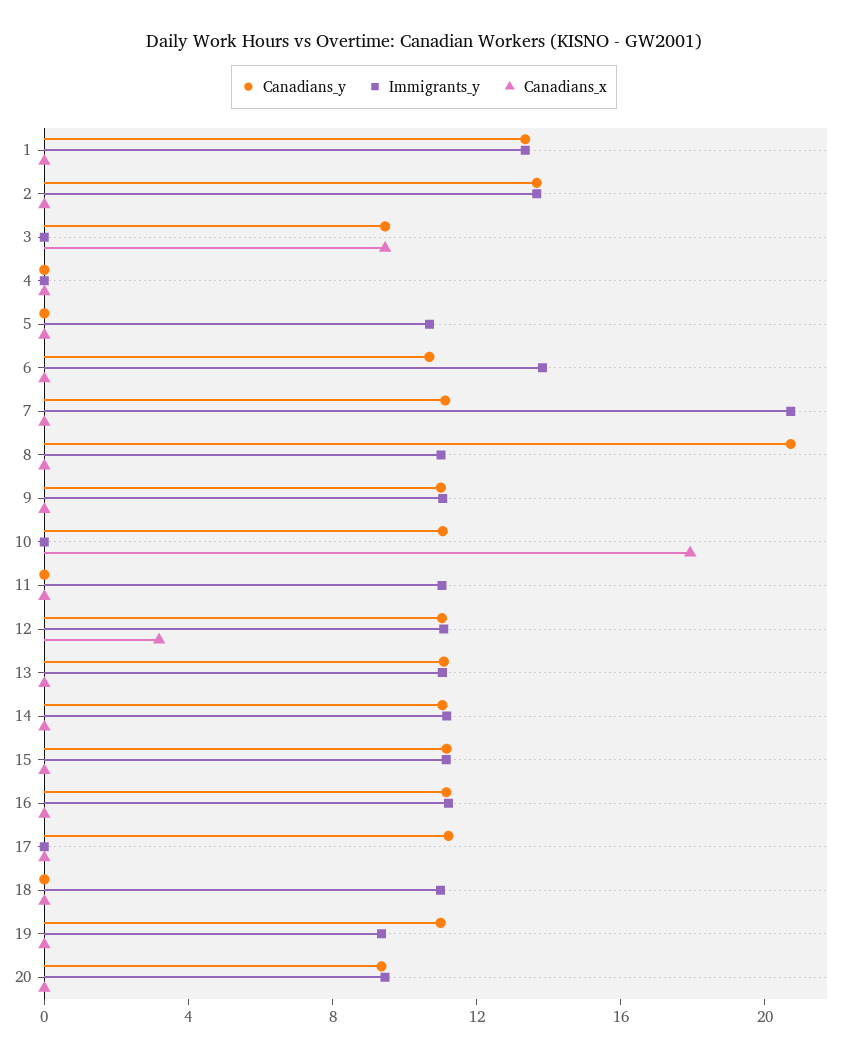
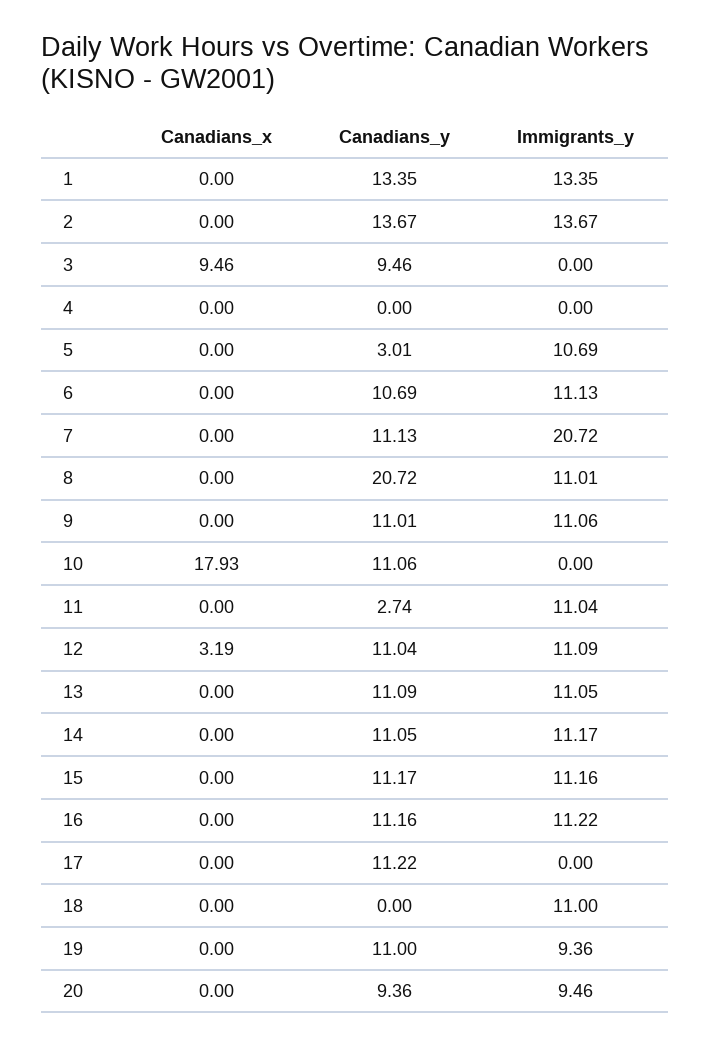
  {
    "Canadians_y": {
      "1": 13.35,
      "2": 13.67,
      "3": 9.46,
      "4": 0,
-     "5": 0,
+     "5": 3.01,
      "6": 10.69,
      "7": 11.13,
      "8": 20.72,
      "9": 11.01,
      "10": 11.06,
-     "11": 0,
+     "11": 2.74,
      "12": 11.04,
      "13": 11.09,
      "14": 11.05,
      "15": 11.17,
      "16": 11.16,
      "17": 11.22,
      "18": 0,
      "19": 11,
      "20": 9.36
    },
    "Immigrants_y": {
      "1": 13.35,
      "2": 13.67,
      "3": 0,
      "4": 0,
      "5": 10.69,
-     "6": 14,
+     "6": 11.13,
      "7": 20.72,
      "8": 11.01,
      "9": 11.06,
      "10": 0,
      "11": 11.04,
      "12": 11.09,
      "13": 11.05,
      "14": 11.17,
      "15": 11.16,
      "16": 11.22,
      "17": 0,
      "18": 11,
      "19": 9.36,
      "20": 9.46
    },
    "Canadians_x": {
      "1": 0,
      "2": 0,
      "3": 9.46,
      "4": 0,
      "5": 0,
      "6": 0,
      "7": 0,
      "8": 0,
      "9": 0,
      "10": 17.93,
      "11": 0,
      "12": 3.19,
      "13": 0,
      "14": 0,
      "15": 0,
      "16": 0,
      "17": 0,
      "18": 0,
      "19": 0,
      "20": 0
    }
  }

